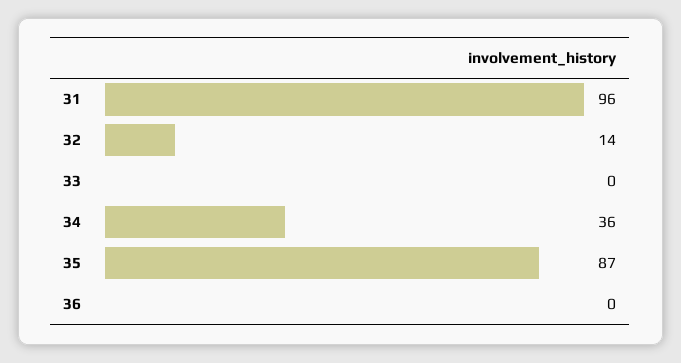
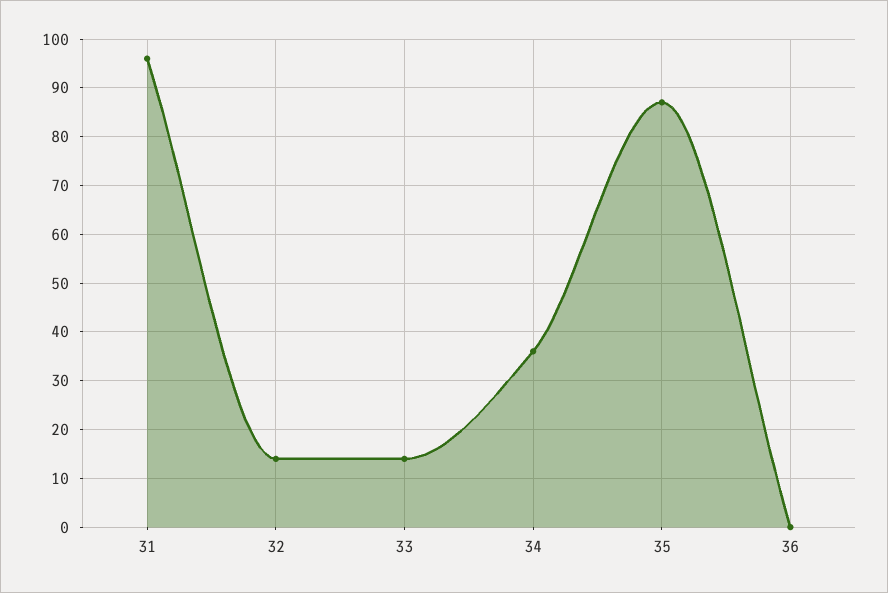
  {
    "31": 96,
    "32": 14,
-   "33": 0,
+   "33": 15,
    "34": 36,
    "35": 87,
    "36": 0
  }

